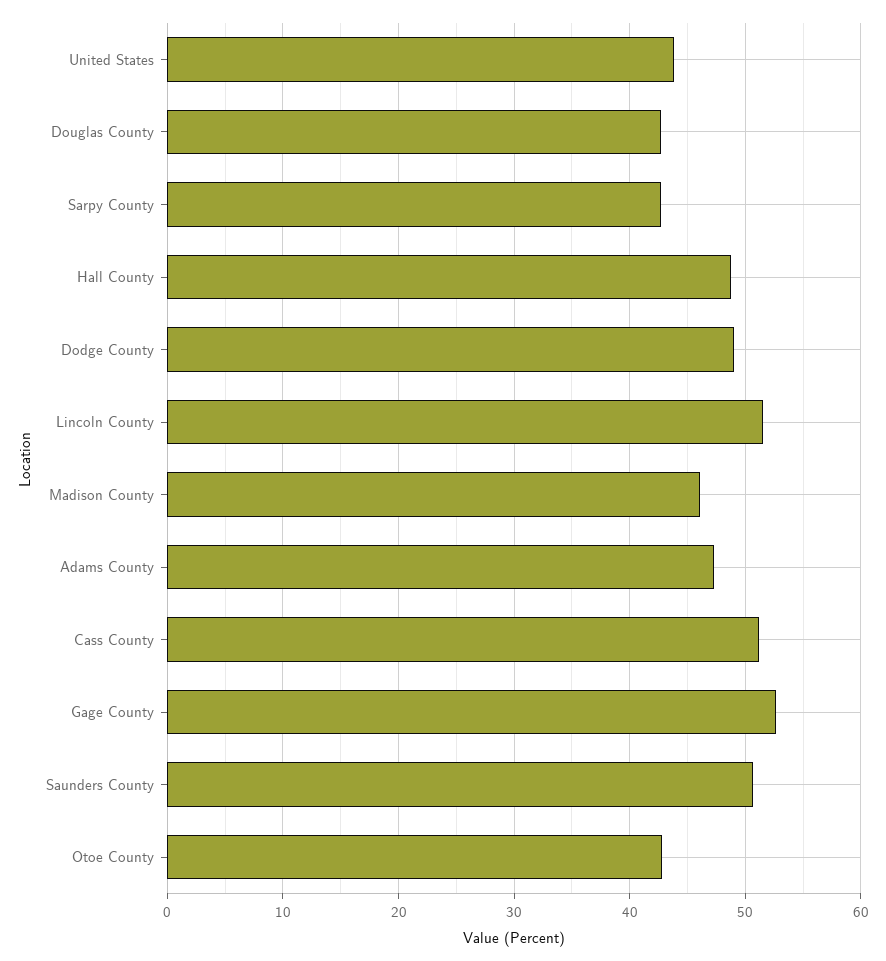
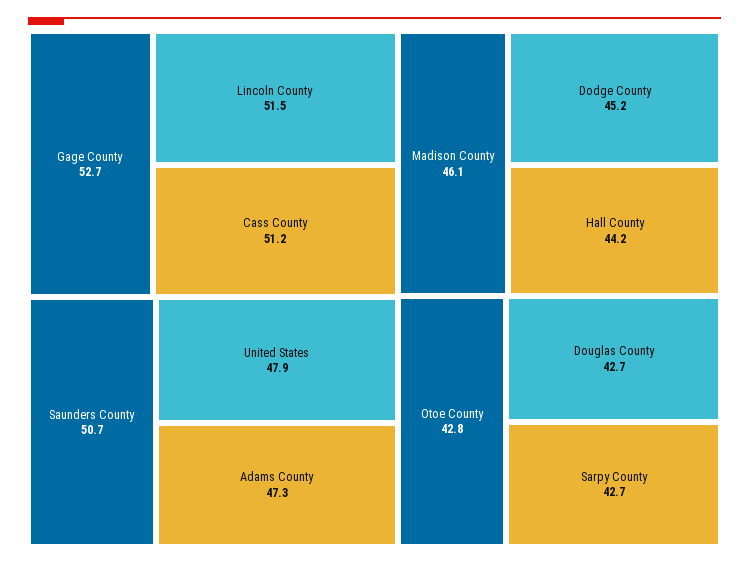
  {
-   "United States": 44,
+   "United States": 47.9,
    "Douglas County": 42.7,
    "Sarpy County": 42.7,
-   "Hall County": 49,
+   "Hall County": 44.2,
-   "Dodge County": 49,
+   "Dodge County": 45.2,
    "Lincoln County": 51.5,
    "Madison County": 46.1,
    "Adams County": 47.3,
    "Cass County": 51.2,
    "Gage County": 52.7,
    "Saunders County": 50.7,
    "Otoe County": 42.8
  }

